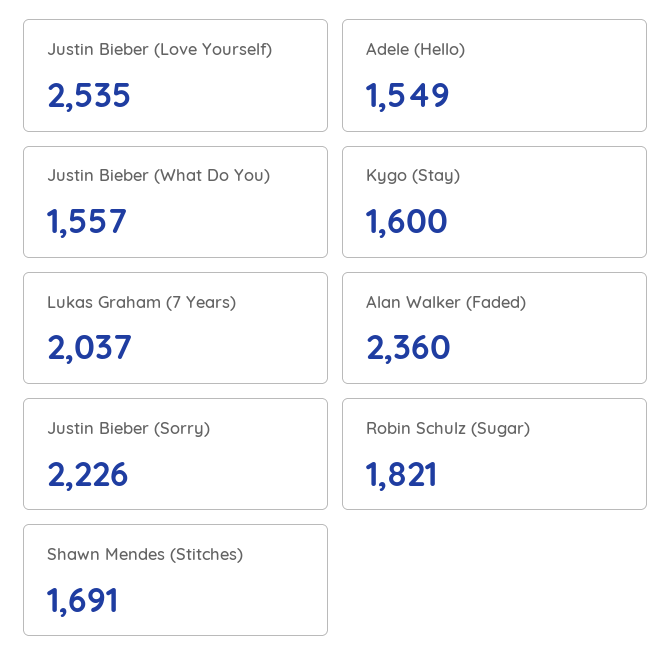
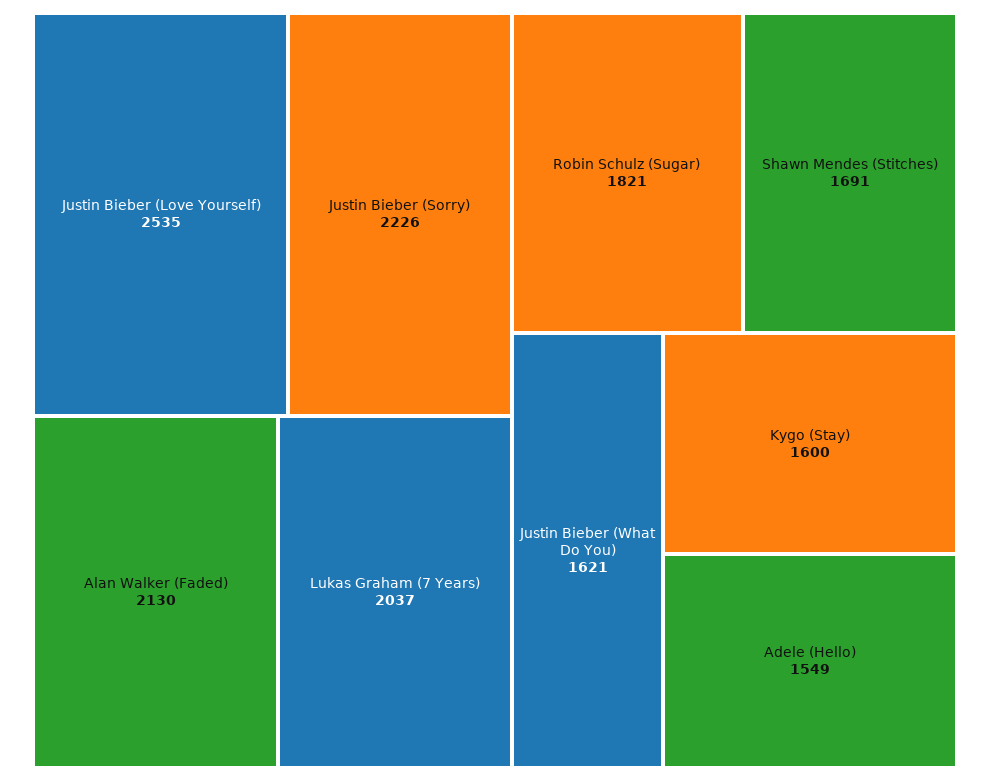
  {
    "Justin Bieber (Love Yourself)": 2535,
    "Adele (Hello)": 1549,
-   "Justin Bieber (What Do You)": 1557,
+   "Justin Bieber (What Do You)": 1621,
    "Kygo (Stay)": 1600,
    "Lukas Graham (7 Years)": 2037,
-   "Alan Walker (Faded)": 2360,
+   "Alan Walker (Faded)": 2130,
    "Justin Bieber (Sorry)": 2226,
    "Robin Schulz (Sugar)": 1821,
    "Shawn Mendes (Stitches)": 1691
  }

